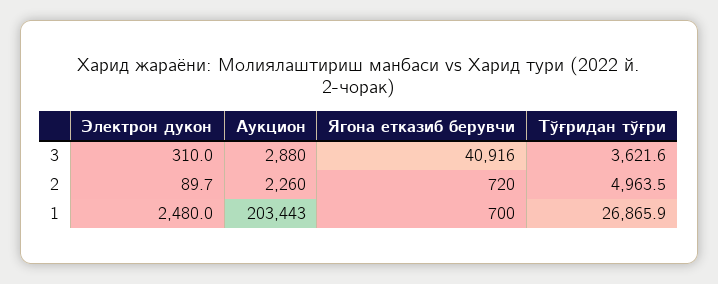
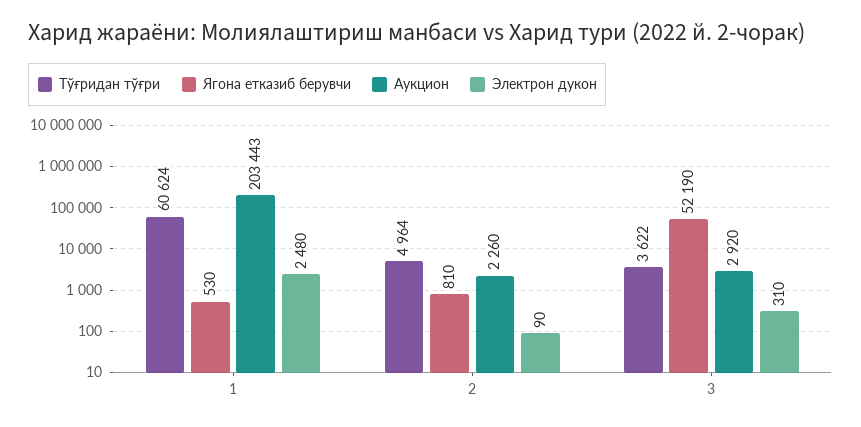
  {
    "Электрон дукон": {
      "3": 310,
      "2": 89.7,
      "1": 2480
    },
    "Аукцион": {
-     "3": 2880,
+     "3": 2920,
      "2": 2260,
      "1": 203443
    },
    "Ягона етказиб берувчи": {
-     "3": 40916,
+     "3": 52190,
-     "2": 720,
+     "2": 810,
-     "1": 700
+     "1": 530
    },
    "Тўғридан тўғри": {
      "3": 3621.6,
      "2": 4963.5,
-     "1": 26865.9
+     "1": 60624
    }
  }

